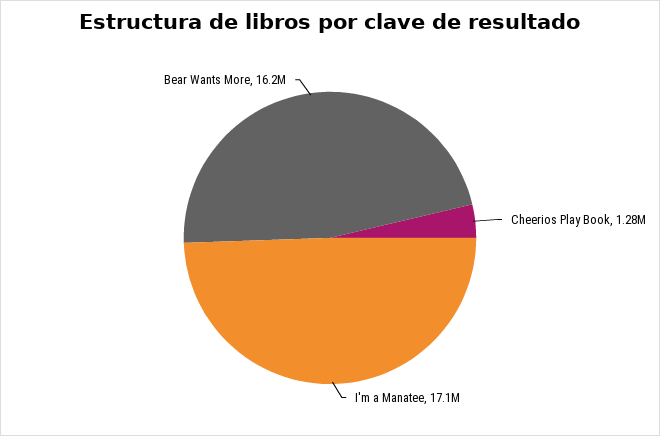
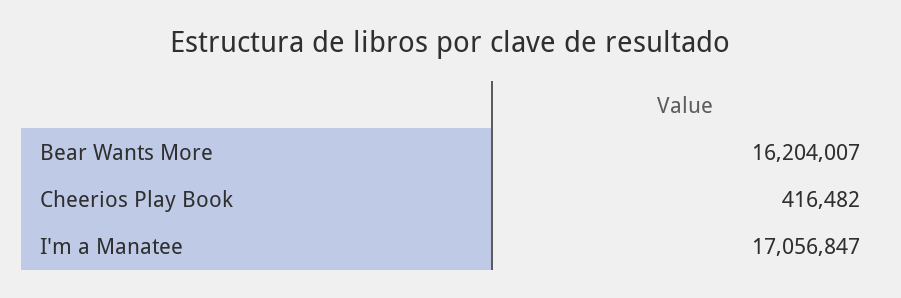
  {
-   "Cheerios Play Book": 1280000,
+   "Cheerios Play Book": 416482,
    "I'm a Manatee": 17056847,
    "Bear Wants More": 16204007
  }

